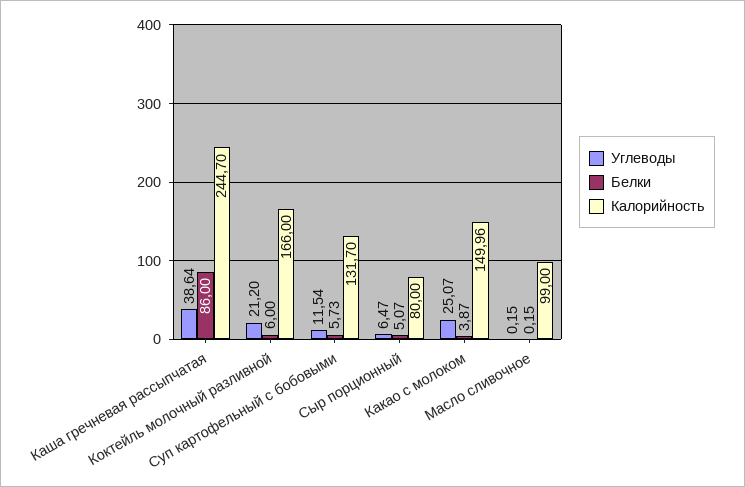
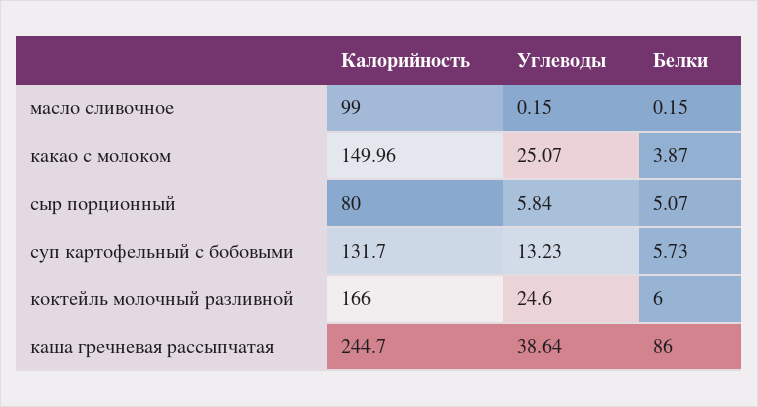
  {
    "Углеводы": {
      "Каша гречневая рассыпчатая": 38.64,
-     "Коктейль молочный разливной": 21.2,
+     "Коктейль молочный разливной": 24.6,
-     "Суп картофельный с бобовыми": 11.54,
+     "Суп картофельный с бобовыми": 13.23,
-     "Сыр порционный": 6.47,
+     "Сыр порционный": 5.84,
      "Какао с молоком": 25.07,
      "Масло сливочное": 0.15
    },
    "Белки": {
      "Каша гречневая рассыпчатая": 86,
      "Коктейль молочный разливной": 6,
      "Суп картофельный с бобовыми": 5.73,
      "Сыр порционный": 5.07,
      "Какао с молоком": 3.87,
      "Масло сливочное": 0.15
    },
    "Калорийность": {
      "Каша гречневая рассыпчатая": 244.7,
      "Коктейль молочный разливной": 166,
      "Суп картофельный с бобовыми": 131.7,
      "Сыр порционный": 80,
      "Какао с молоком": 149.96,
      "Масло сливочное": 99
    }
  }

